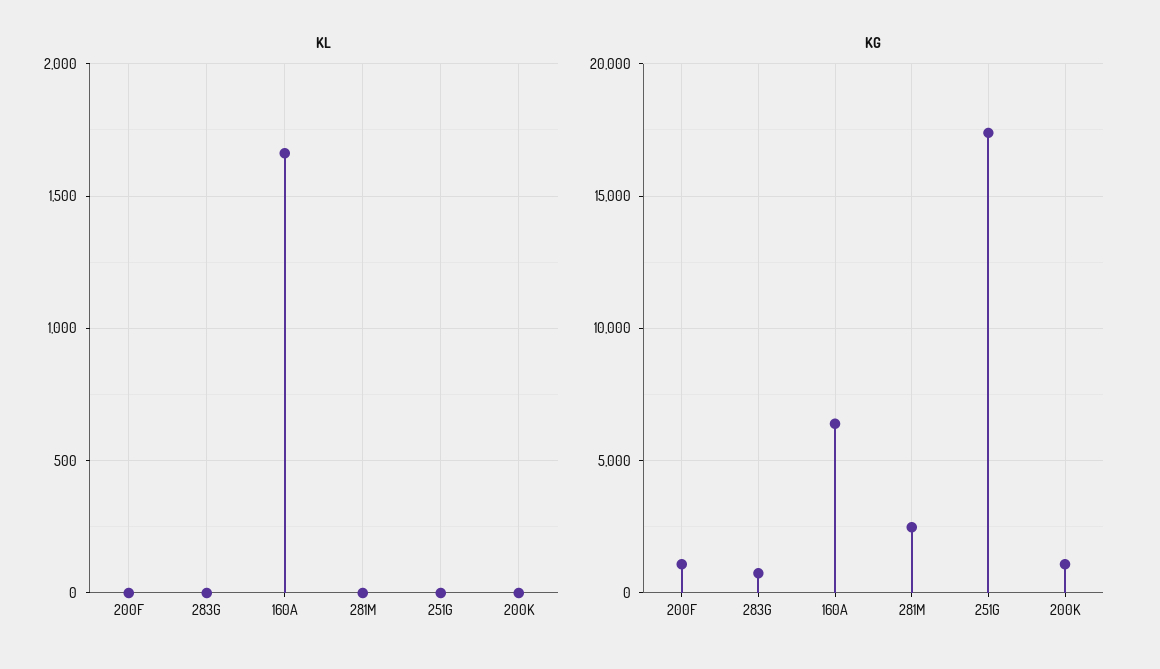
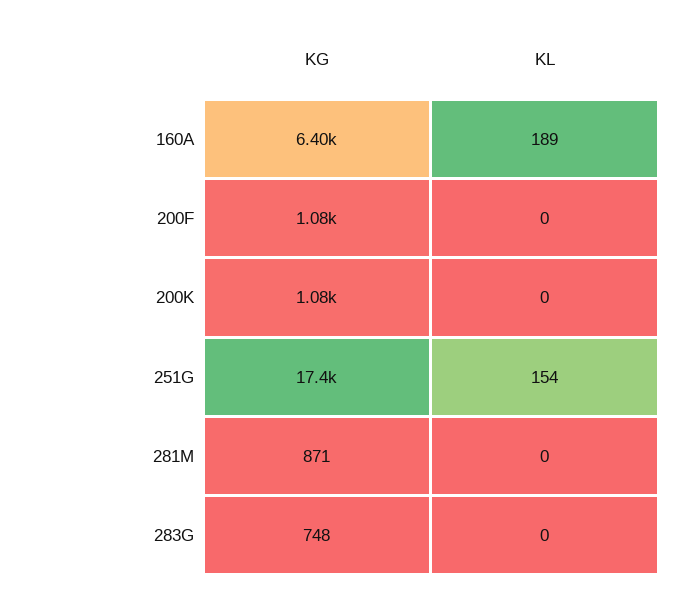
  {
    "KL": {
      "200F": 0,
      "283G": 0,
-     "160A": 1650,
+     "160A": 189,
      "281M": 0,
-     "251G": 0,
+     "251G": 154,
      "200K": 0
    },
    "KG": {
      "200F": 1080,
      "283G": 748,
      "160A": 6400,
-     "281M": 2500,
+     "281M": 871,
      "251G": 17400,
      "200K": 1080
    }
  }

